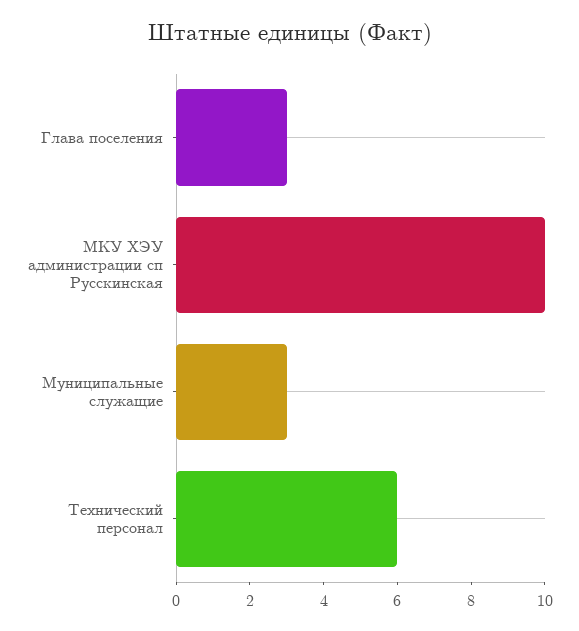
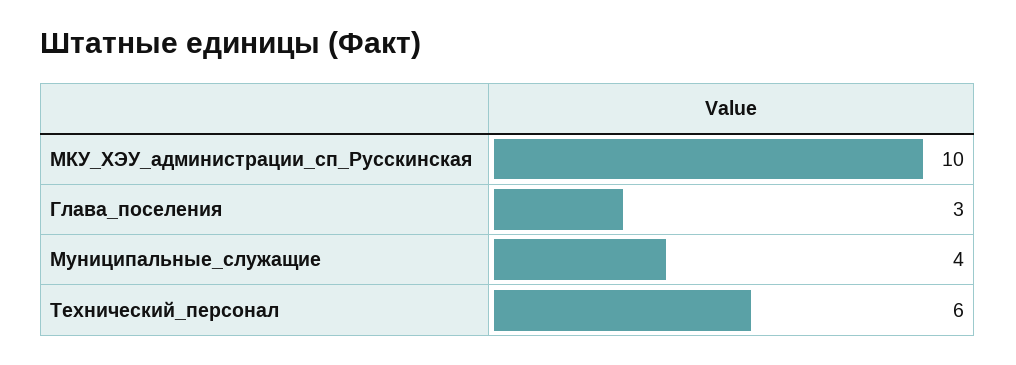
  {
    "Глава поселения": 3,
    "МКУ ХЭУ администрации сп Русскинская": 10,
-   "Муниципальные служащие": 3,
+   "Муниципальные служащие": 4,
    "Технический персонал": 6
  }

